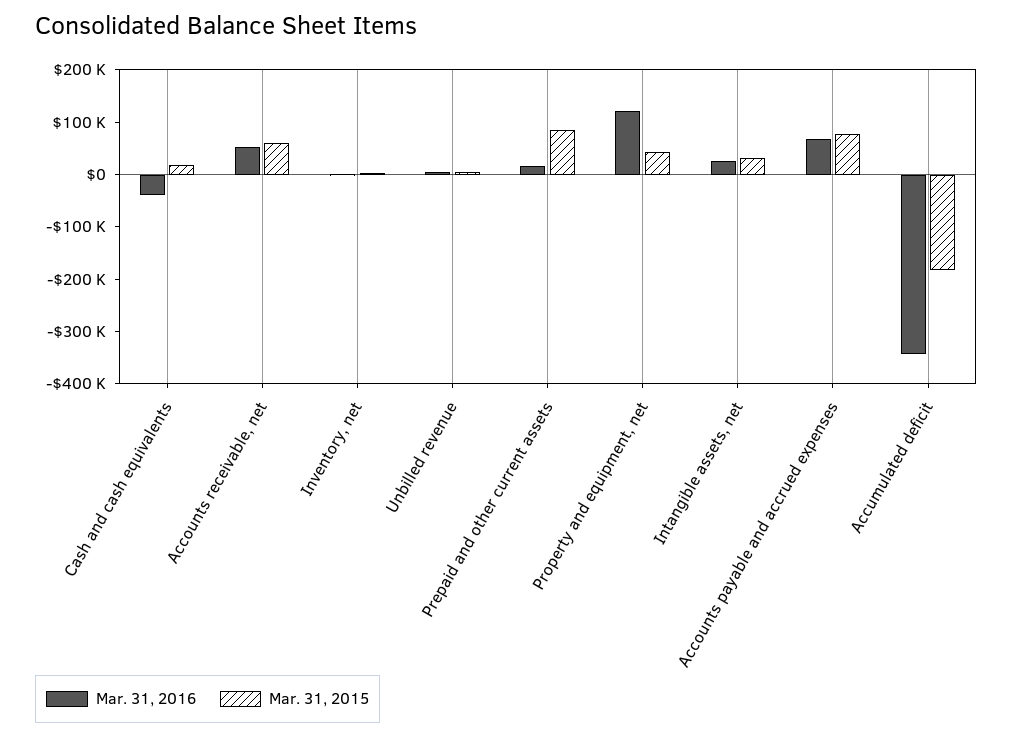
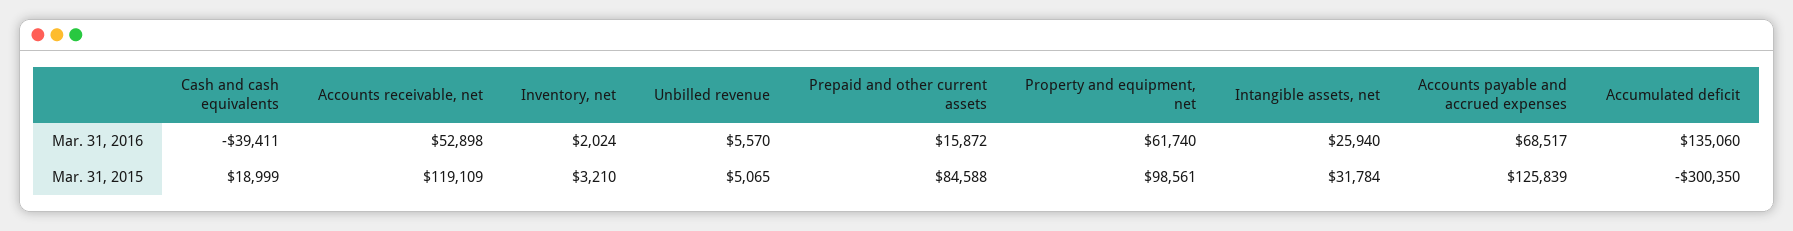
  {
    "Mar. 31, 2016": {
      "Cash and cash equivalents": -39411,
      "Accounts receivable, net": 52898,
      "Inventory, net": 2024,
      "Unbilled revenue": 5570,
      "Prepaid and other current assets": 15872,
-     "Property and equipment, net": 120000,
+     "Property and equipment, net": 61740,
      "Intangible assets, net": 25940,
      "Accounts payable and accrued expenses": 68517,
-     "Accumulated deficit": -340000
+     "Accumulated deficit": 135060
    },
    "Mar. 31, 2015": {
      "Cash and cash equivalents": 18999,
-     "Accounts receivable, net": 60000,
+     "Accounts receivable, net": 119109,
      "Inventory, net": 3210,
      "Unbilled revenue": 5065,
      "Prepaid and other current assets": 84588,
-     "Property and equipment, net": 40000,
+     "Property and equipment, net": 98561,
      "Intangible assets, net": 31784,
-     "Accounts payable and accrued expenses": 80000,
+     "Accounts payable and accrued expenses": 125839,
-     "Accumulated deficit": -180000
+     "Accumulated deficit": -300350
    }
  }

